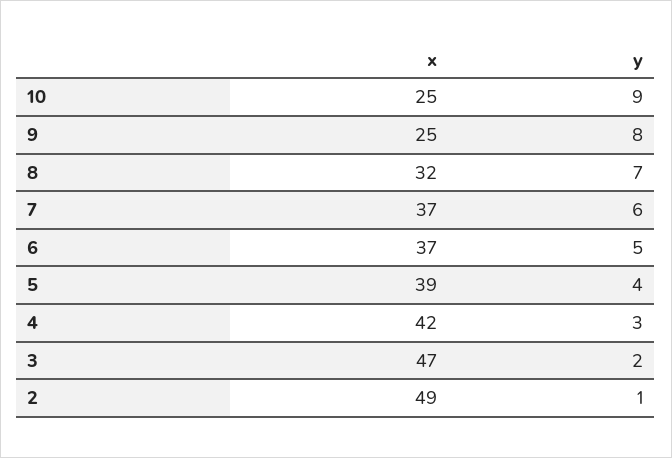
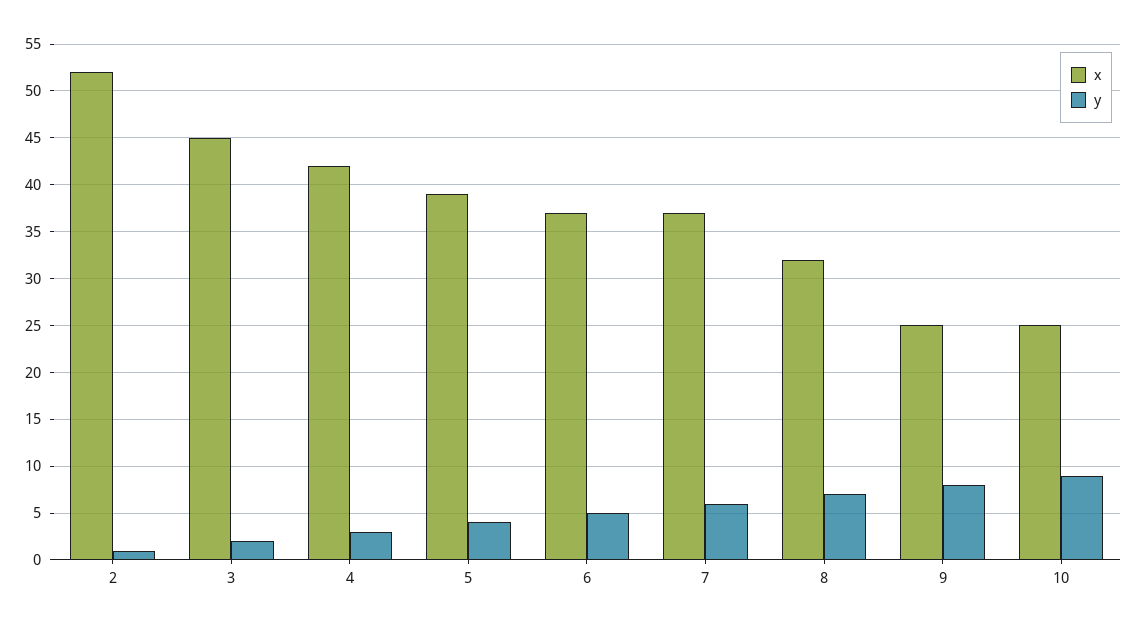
  {
    "x": {
      "10": 25,
      "9": 25,
      "8": 32,
      "7": 37,
      "6": 37,
      "5": 39,
      "4": 42,
-     "3": 47,
+     "3": 45,
-     "2": 49
+     "2": 52
    },
    "y": {
      "10": 9,
      "9": 8,
      "8": 7,
      "7": 6,
      "6": 5,
      "5": 4,
      "4": 3,
      "3": 2,
      "2": 1
    }
  }

